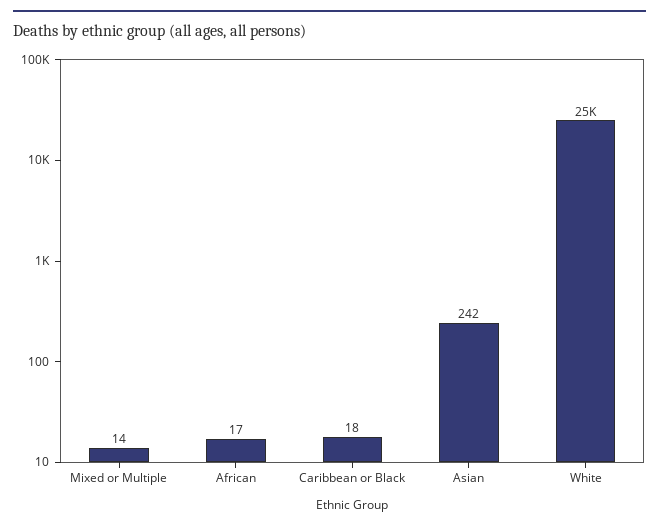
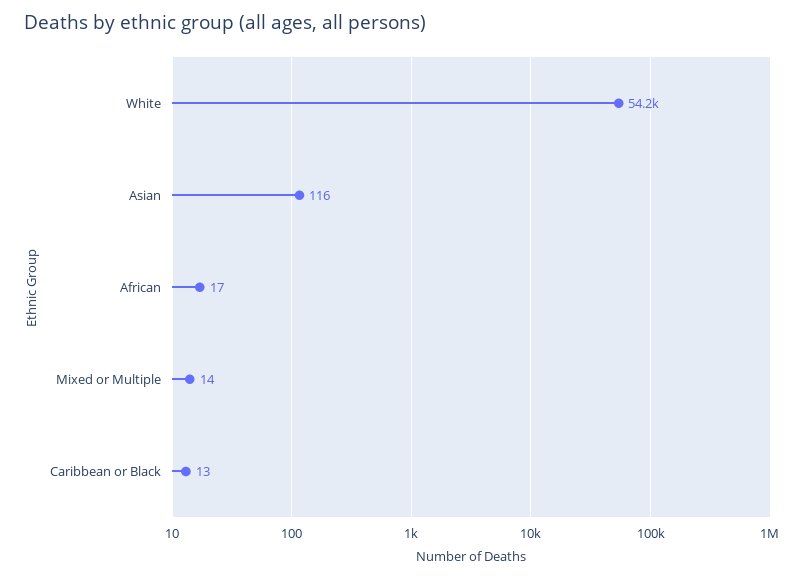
  {
    "Mixed or Multiple": 14,
    "African": 17,
-   "Caribbean or Black": 18,
+   "Caribbean or Black": 13,
-   "Asian": 242,
+   "Asian": 116,
-   "White": 25000
+   "White": 54200
  }

